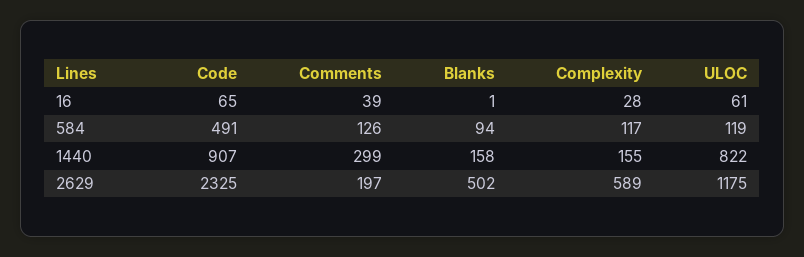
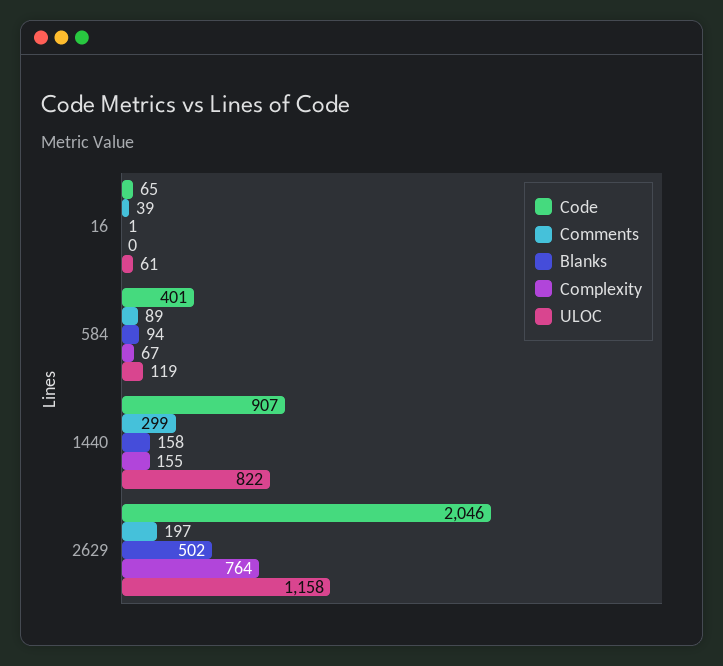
  {
    "Code": {
      "16": 65,
-     "584": 491,
+     "584": 401,
      "1440": 907,
-     "2629": 2325
+     "2629": 2046
    },
    "Comments": {
      "16": 39,
-     "584": 126,
+     "584": 89,
      "1440": 299,
      "2629": 197
    },
    "Blanks": {
      "16": 1,
      "584": 94,
      "1440": 158,
      "2629": 502
    },
    "Complexity": {
-     "16": 28,
+     "16": 0,
-     "584": 117,
+     "584": 67,
      "1440": 155,
-     "2629": 589
+     "2629": 764
    },
    "ULOC": {
      "16": 61,
      "584": 119,
      "1440": 822,
-     "2629": 1175
+     "2629": 1158
    }
  }

